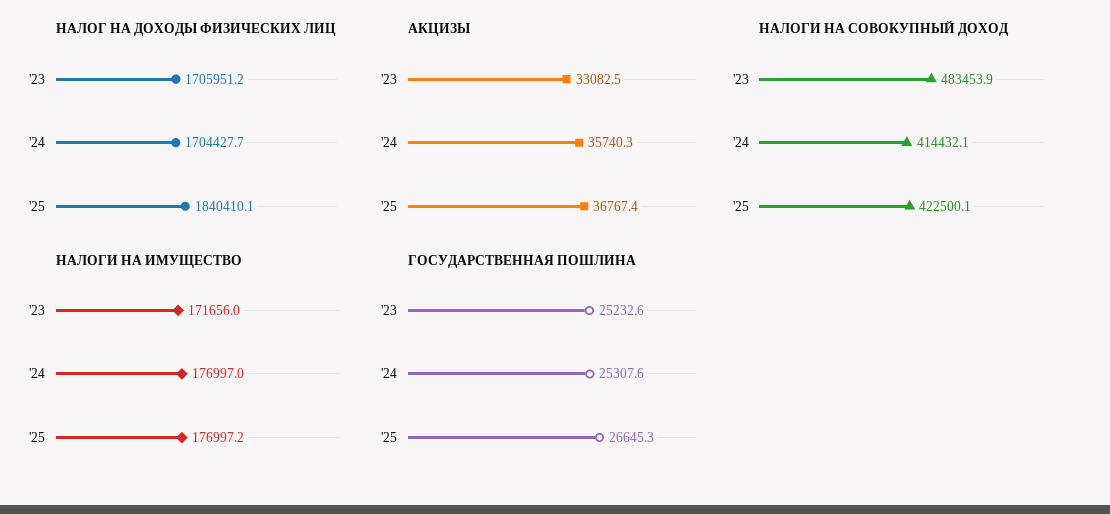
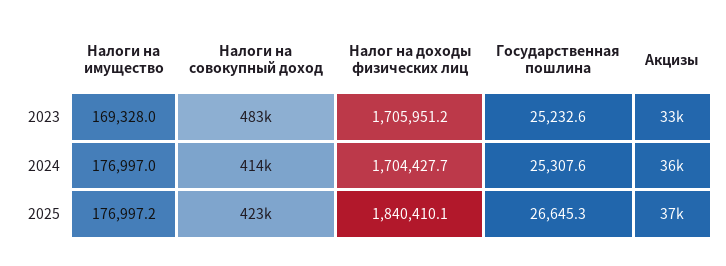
  {
    "НАЛОГ НА ДОХОДЫ ФИЗИЧЕСКИХ ЛИЦ": {
      "'23": 1705951.2,
      "'24": 1704427.7,
      "'25": 1840410.1
    },
    "АКЦИЗЫ": {
      "'23": 33082.5,
      "'24": 35740.3,
      "'25": 36767.4
    },
    "НАЛОГИ НА СОВОКУПНЫЙ ДОХОД": {
      "'23": 483453.9,
      "'24": 414432.1,
      "'25": 422500.1
    },
    "НАЛОГИ НА ИМУЩЕСТВО": {
-     "'23": 171656,
+     "'23": 169328,
      "'24": 176997,
      "'25": 176997.2
    },
    "ГОСУДАРСТВЕННАЯ ПОШЛИНА": {
      "'23": 25232.6,
      "'24": 25307.6,
      "'25": 26645.3
    }
  }

